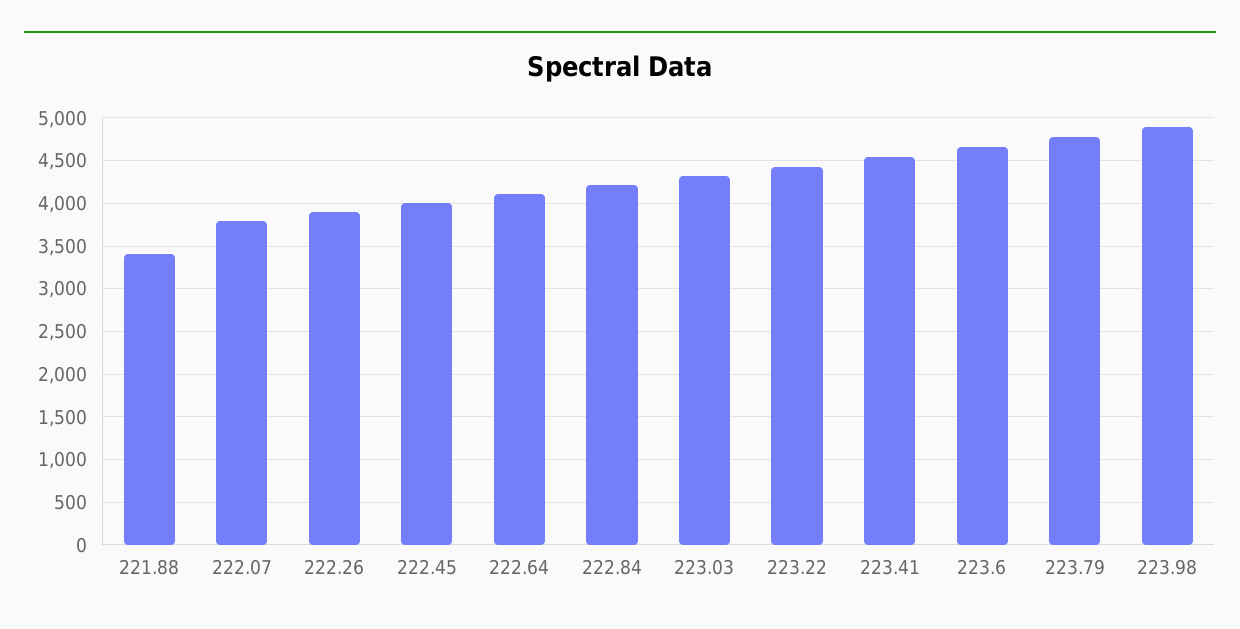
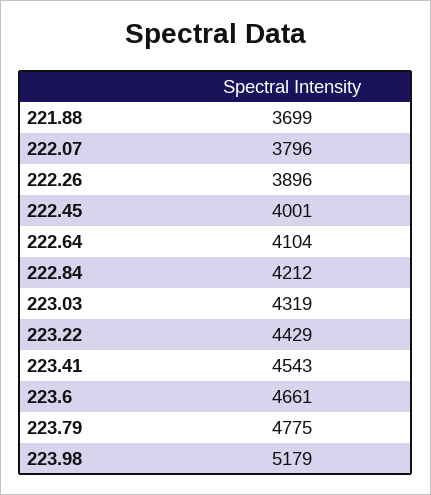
  {
-   "221.88": 3400,
+   "221.88": 3699,
    "222.07": 3796,
    "222.26": 3896,
    "222.45": 4001,
    "222.64": 4104,
    "222.84": 4212,
    "223.03": 4319,
    "223.22": 4429,
    "223.41": 4543,
    "223.6": 4661,
    "223.79": 4775,
-   "223.98": 4900
+   "223.98": 5179
  }

